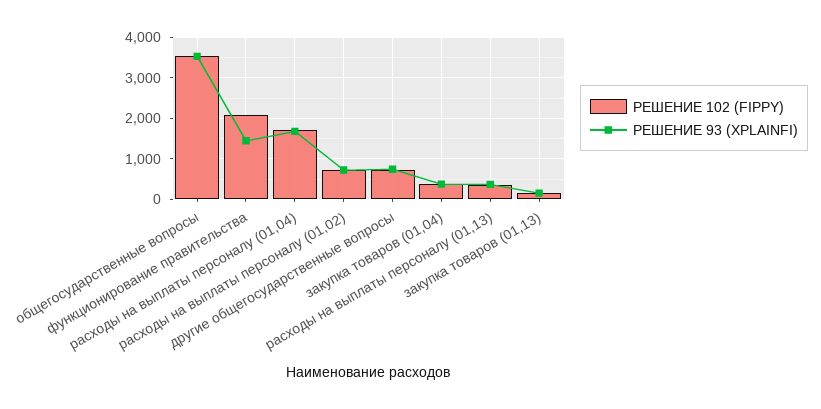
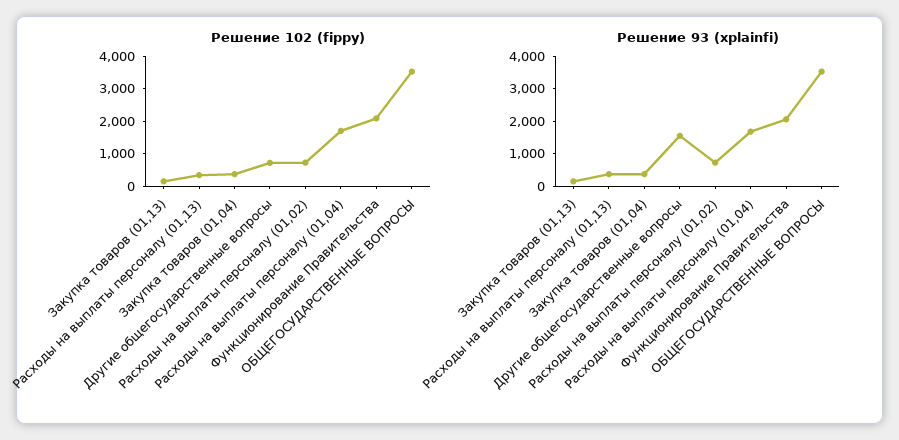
  {
    "РЕШЕНИЕ 102 (FIPPY)": {
      "общегосударственные вопросы": 3600,
      "функционирование правительства": 2000,
      "расходы на выплаты персоналу (01,04)": 1800,
      "расходы на выплаты персоналу (01,02)": 800,
      "другие общегосударственные вопросы": 800,
      "закупка товаров (01,04)": 400,
      "расходы на выплаты персоналу (01,13)": 400,
      "закупка товаров (01,13)": 200
    },
    "РЕШЕНИЕ 93 (XPLAINFI)": {
      "общегосударственные вопросы": 3600,
-     "функционирование правительства": 1400,
+     "функционирование правительства": 2000,
      "расходы на выплаты персоналу (01,04)": 1600,
      "расходы на выплаты персоналу (01,02)": 800,
-     "другие общегосударственные вопросы": 800,
+     "другие общегосударственные вопросы": 1500,
      "закупка товаров (01,04)": 400,
      "расходы на выплаты персоналу (01,13)": 400,
      "закупка товаров (01,13)": 200
    }
  }

